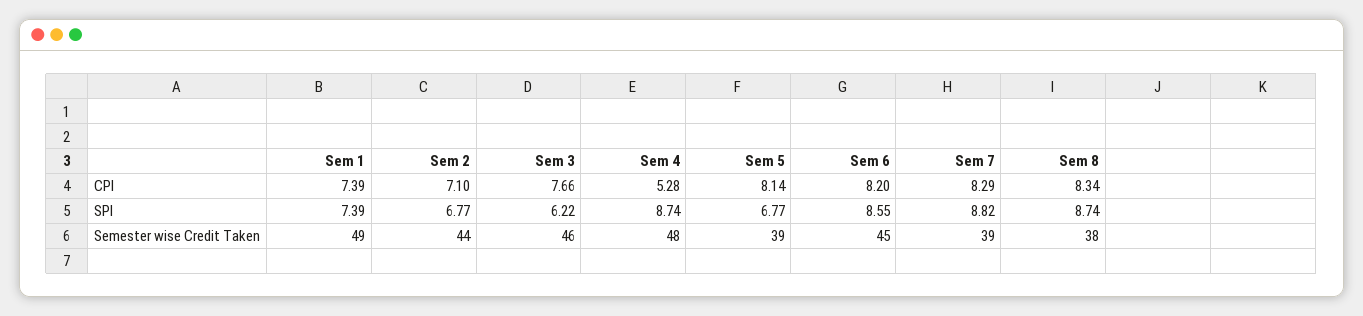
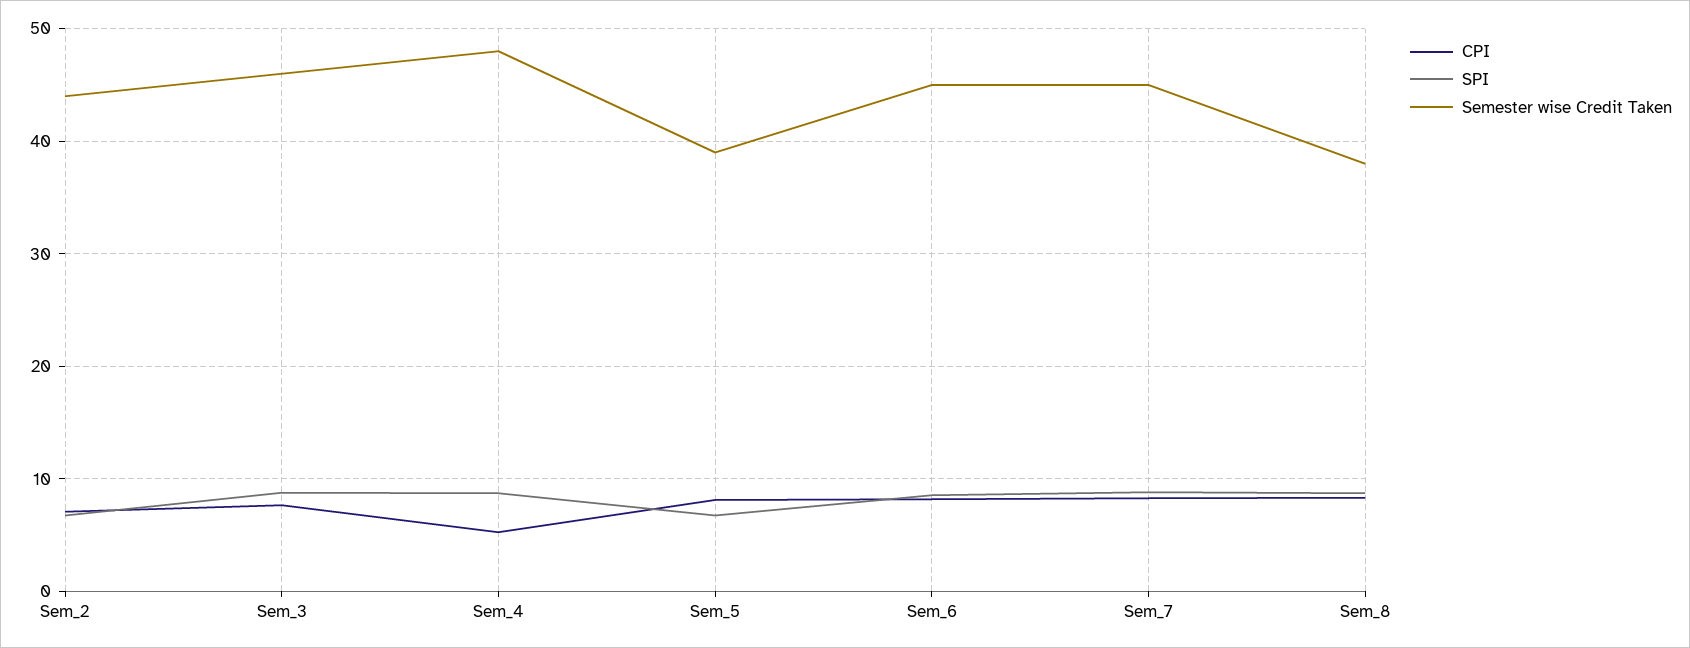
  {
    "CPI": {
-     "Sem 1": 7.39,
      "Sem 2": 7.1,
      "Sem 3": 7.66,
      "Sem 4": 5.28,
      "Sem 5": 8.14,
      "Sem 6": 8.2,
      "Sem 7": 8.29,
      "Sem 8": 8.34
    },
    "SPI": {
-     "Sem 1": 7.39,
      "Sem 2": 6.77,
-     "Sem 3": 6.22,
+     "Sem 3": 9,
      "Sem 4": 8.74,
      "Sem 5": 6.77,
      "Sem 6": 8.55,
      "Sem 7": 8.82,
      "Sem 8": 8.74
    },
    "Semester wise Credit Taken": {
-     "Sem 1": 49,
      "Sem 2": 44,
      "Sem 3": 46,
      "Sem 4": 48,
      "Sem 5": 39,
      "Sem 6": 45,
-     "Sem 7": 39,
+     "Sem 7": 45,
      "Sem 8": 38
    }
  }

